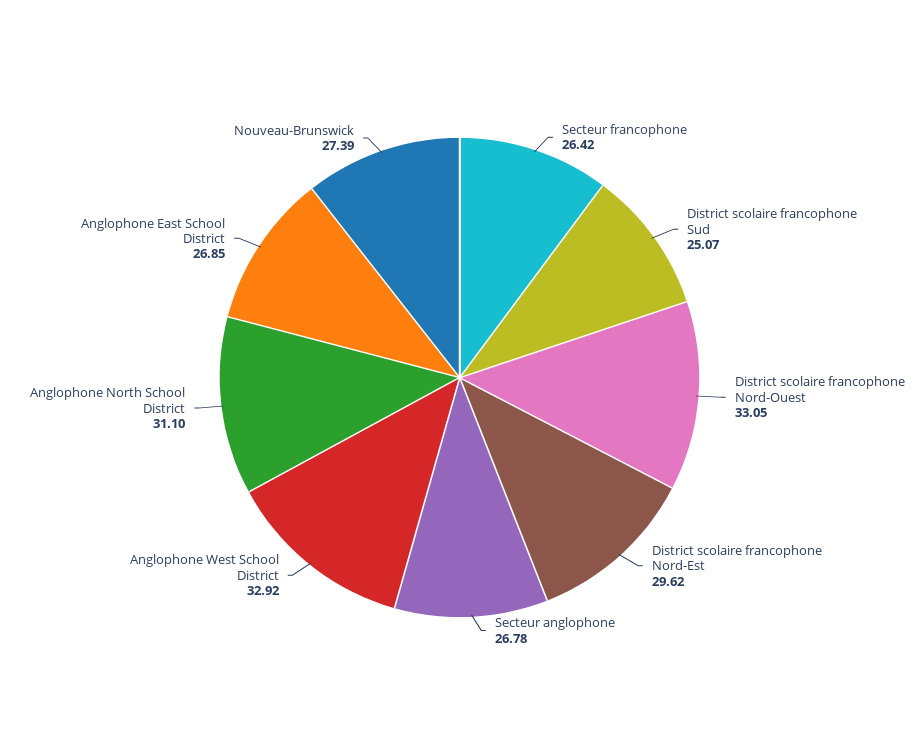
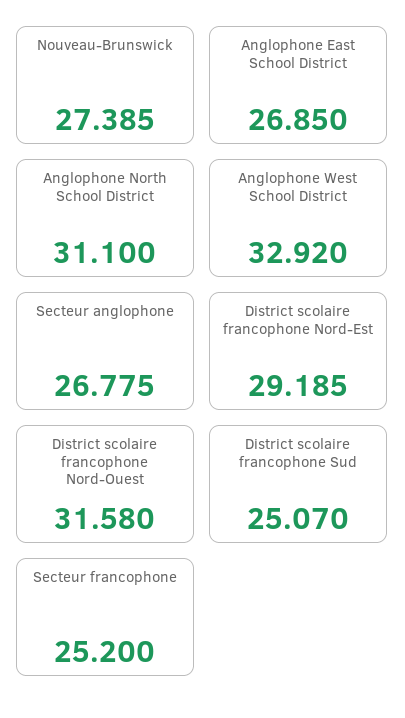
  {
-   "Secteur francophone": 26.42,
+   "Secteur francophone": 25.2,
    "District scolaire francophone Sud": 25.07,
-   "District scolaire francophone Nord-Ouest": 33.05,
+   "District scolaire francophone Nord-Ouest": 31.58,
-   "District scolaire francophone Nord-Est": 29.62,
+   "District scolaire francophone Nord-Est": 29.185,
    "Secteur anglophone": 26.775,
    "Anglophone West School District": 32.92,
    "Anglophone North School District": 31.1,
    "Anglophone East School District": 26.85,
    "Nouveau-Brunswick": 27.385
  }

